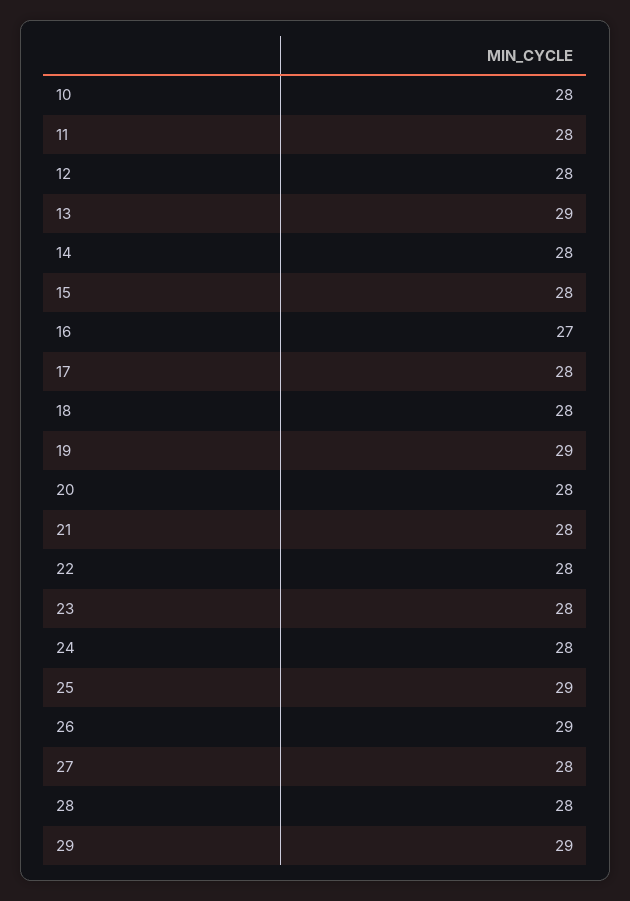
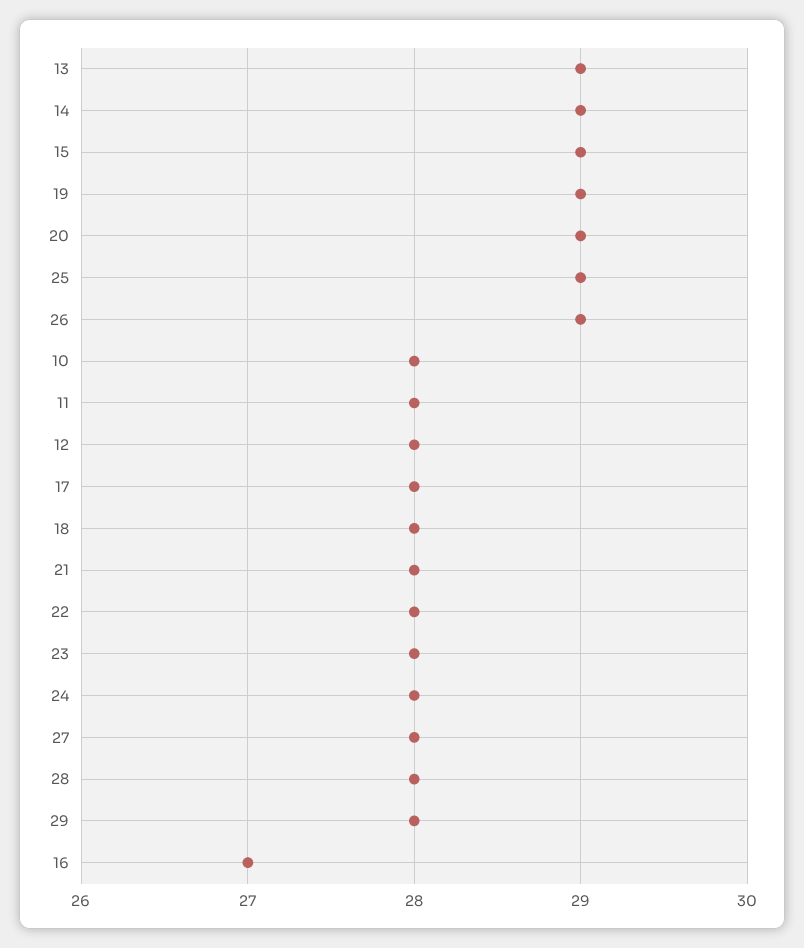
  {
    "10": 28,
    "11": 28,
    "12": 28,
    "13": 29,
-   "14": 28,
+   "14": 29,
-   "15": 28,
+   "15": 29,
    "16": 27,
    "17": 28,
    "18": 28,
    "19": 29,
-   "20": 28,
+   "20": 29,
    "21": 28,
    "22": 28,
    "23": 28,
    "24": 28,
    "25": 29,
    "26": 29,
    "27": 28,
    "28": 28,
-   "29": 29
+   "29": 28
  }

